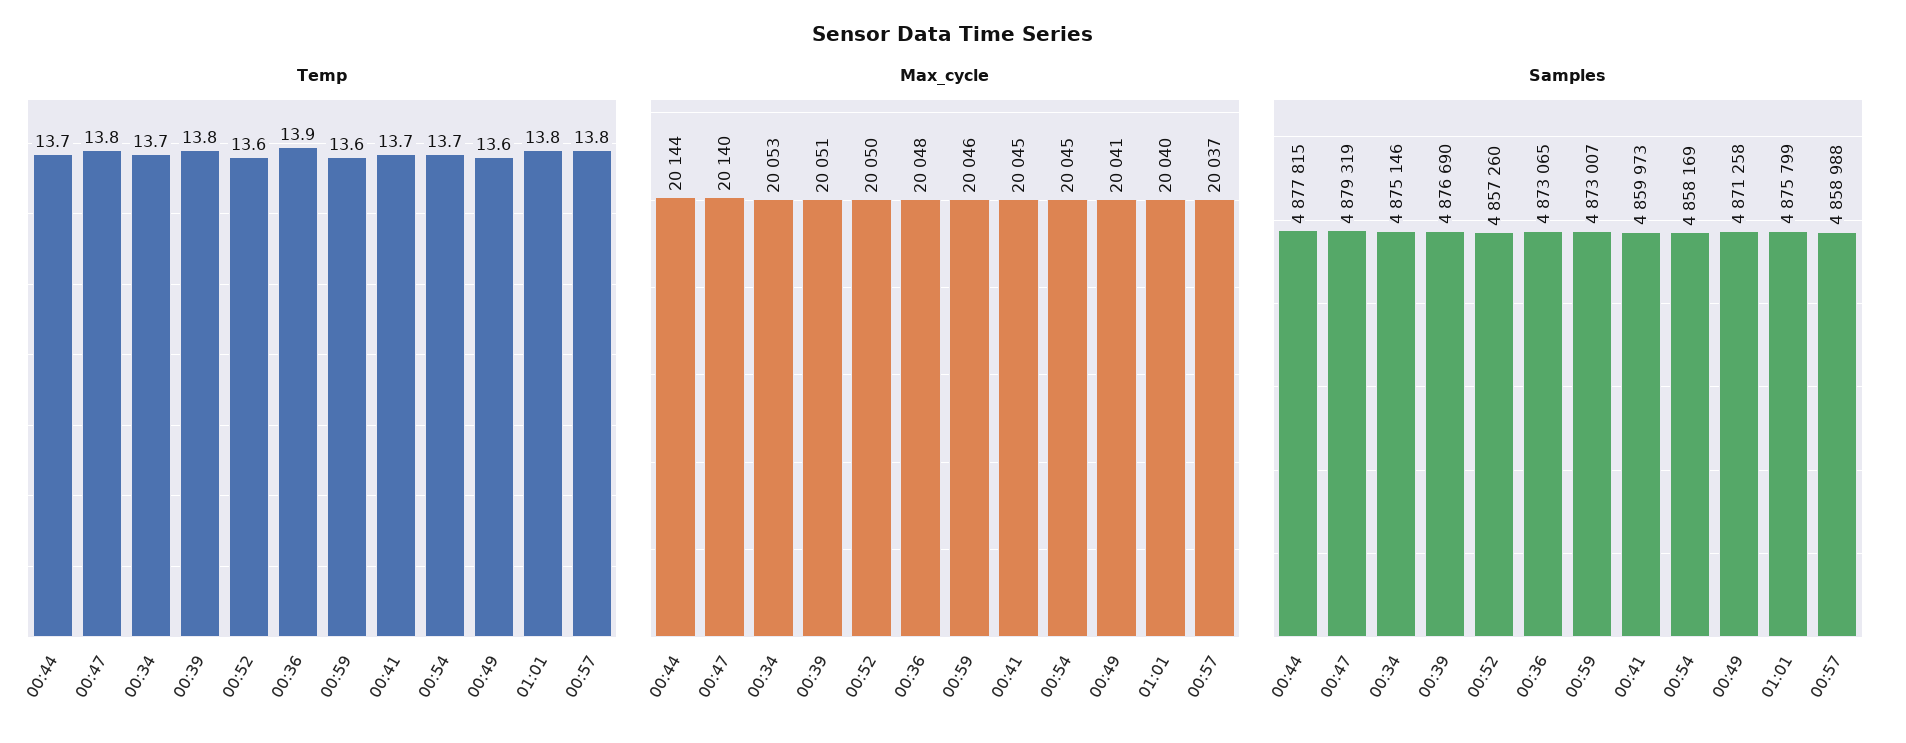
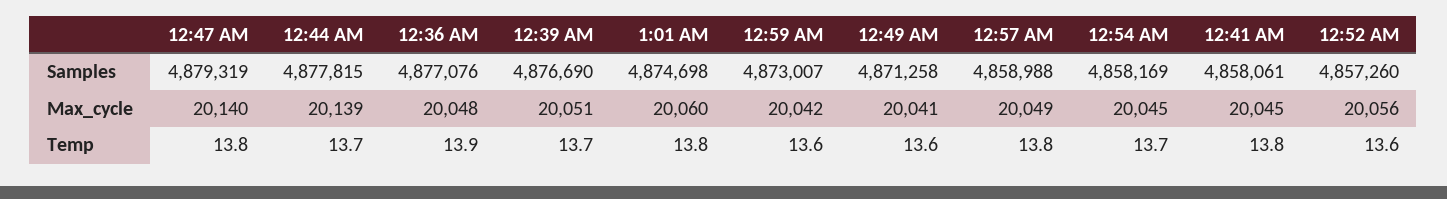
  {
    "Temp": {
      "00:44": 13.7,
      "00:47": 13.8,
-     "00:34": 13.7,
-     "00:39": 13.8,
+     "00:39": 13.7,
      "00:52": 13.6,
      "00:36": 13.9,
      "00:59": 13.6,
-     "00:41": 13.7,
+     "00:41": 13.8,
      "00:54": 13.7,
      "00:49": 13.6,
      "01:01": 13.8,
      "00:57": 13.8
    },
    "Max_cycle": {
-     "00:44": 20144,
+     "00:44": 20139,
      "00:47": 20140,
-     "00:34": 20053,
      "00:39": 20051,
-     "00:52": 20050,
+     "00:52": 20056,
      "00:36": 20048,
-     "00:59": 20046,
+     "00:59": 20042,
      "00:41": 20045,
      "00:54": 20045,
      "00:49": 20041,
-     "01:01": 20040,
+     "01:01": 20060,
-     "00:57": 20037
+     "00:57": 20049
    },
    "Samples": {
      "00:44": 4877815,
      "00:47": 4879319,
-     "00:34": 4875146,
      "00:39": 4876690,
      "00:52": 4857260,
-     "00:36": 4873065,
+     "00:36": 4877076,
      "00:59": 4873007,
-     "00:41": 4859973,
+     "00:41": 4858061,
      "00:54": 4858169,
      "00:49": 4871258,
-     "01:01": 4875799,
+     "01:01": 4874698,
      "00:57": 4858988
    }
  }

